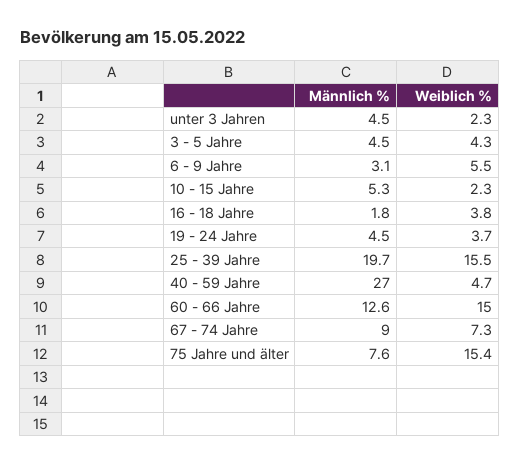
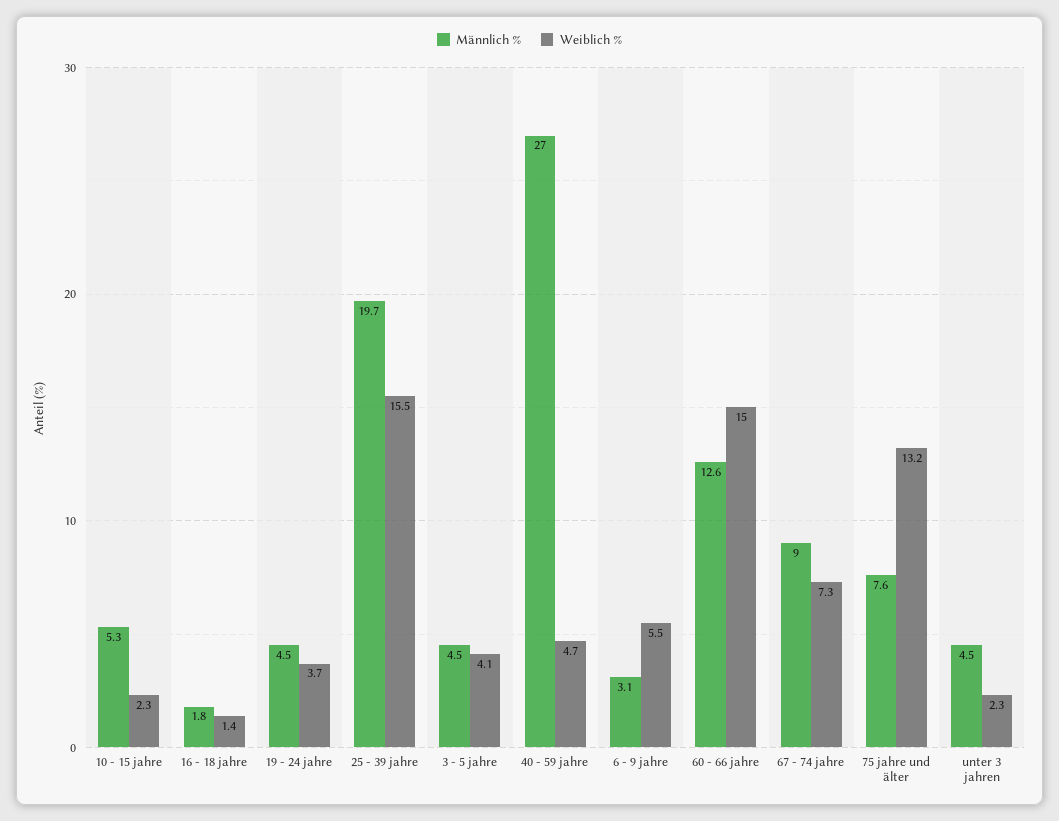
  {
    "Männlich %": {
      "unter 3 Jahren": 4.5,
      "3 - 5 Jahre": 4.5,
      "6 - 9 Jahre": 3.1,
      "10 - 15 Jahre": 5.3,
      "16 - 18 Jahre": 1.8,
      "19 - 24 Jahre": 4.5,
      "25 - 39 Jahre": 19.7,
      "40 - 59 Jahre": 27,
      "60 - 66 Jahre": 12.6,
      "67 - 74 Jahre": 9,
      "75 Jahre und älter": 7.6
    },
    "Weiblich %": {
      "unter 3 Jahren": 2.3,
-     "3 - 5 Jahre": 4.3,
+     "3 - 5 Jahre": 4.1,
      "6 - 9 Jahre": 5.5,
      "10 - 15 Jahre": 2.3,
-     "16 - 18 Jahre": 3.8,
+     "16 - 18 Jahre": 1.4,
      "19 - 24 Jahre": 3.7,
      "25 - 39 Jahre": 15.5,
      "40 - 59 Jahre": 4.7,
      "60 - 66 Jahre": 15,
      "67 - 74 Jahre": 7.3,
-     "75 Jahre und älter": 15.4
+     "75 Jahre und älter": 13.2
    }
  }

